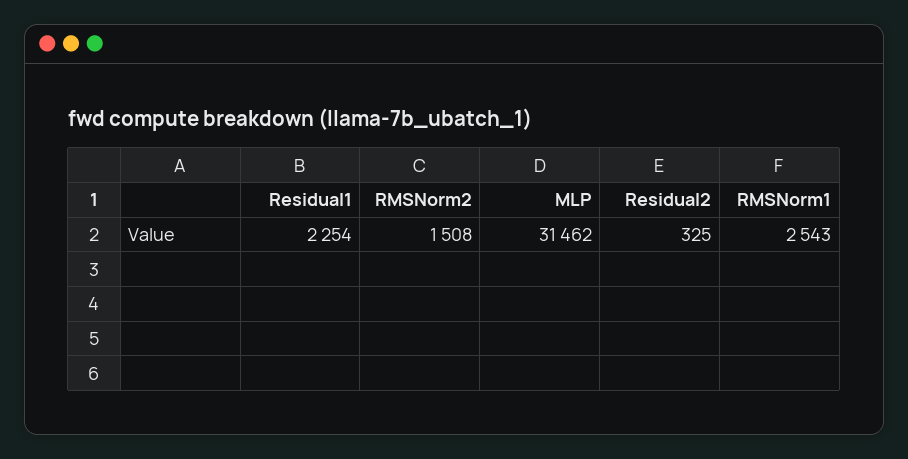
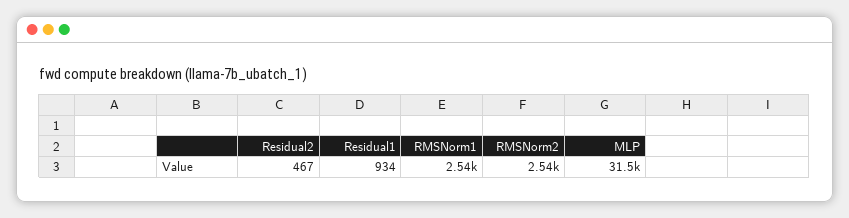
  {
-   "Residual1": 2254,
+   "Residual1": 934,
-   "RMSNorm2": 1508,
+   "RMSNorm2": 2540,
    "MLP": 31462,
-   "Residual2": 325,
+   "Residual2": 467,
    "RMSNorm1": 2543
  }

